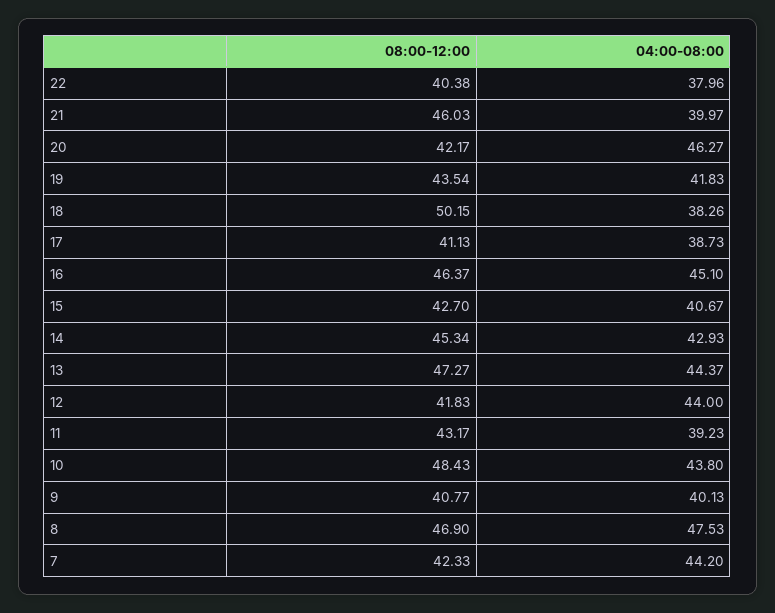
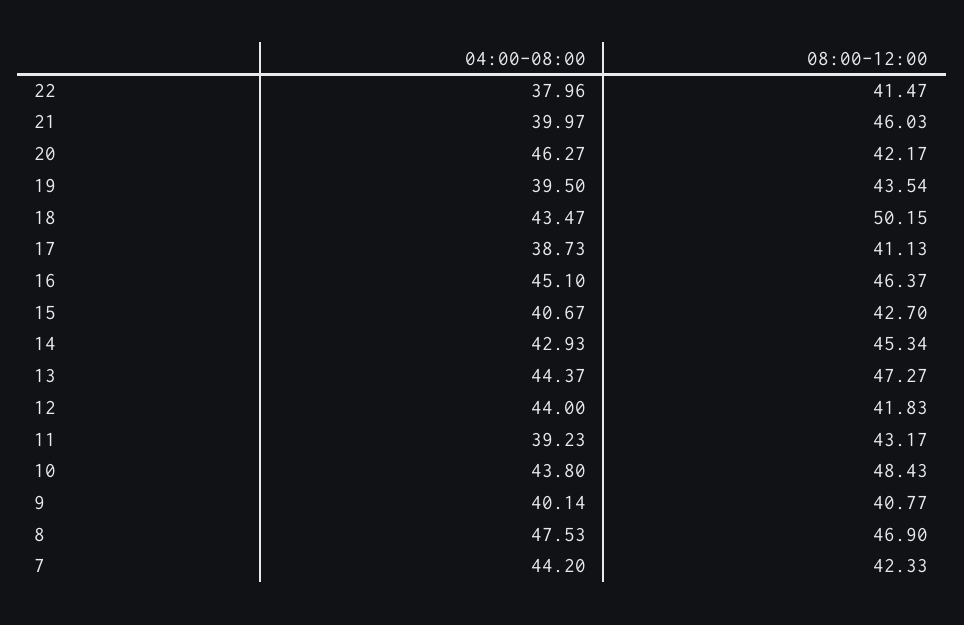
  {
    "08:00-12:00": {
-     "22": 40.38,
+     "22": 41.47,
      "21": 46.03,
      "20": 42.17,
      "19": 43.54,
      "18": 50.15,
      "17": 41.13,
      "16": 46.37,
      "15": 42.7,
      "14": 45.34,
      "13": 47.27,
      "12": 41.83,
      "11": 43.17,
      "10": 48.43,
      "9": 40.77,
      "8": 46.9,
      "7": 42.33
    },
    "04:00-08:00": {
      "22": 37.96,
      "21": 39.97,
      "20": 46.27,
-     "19": 41.83,
+     "19": 39.5,
-     "18": 38.26,
+     "18": 43.47,
      "17": 38.73,
      "16": 45.1,
      "15": 40.67,
      "14": 42.93,
      "13": 44.37,
      "12": 44,
      "11": 39.23,
      "10": 43.8,
-     "9": 40.13,
+     "9": 40.14,
      "8": 47.53,
      "7": 44.2
    }
  }

